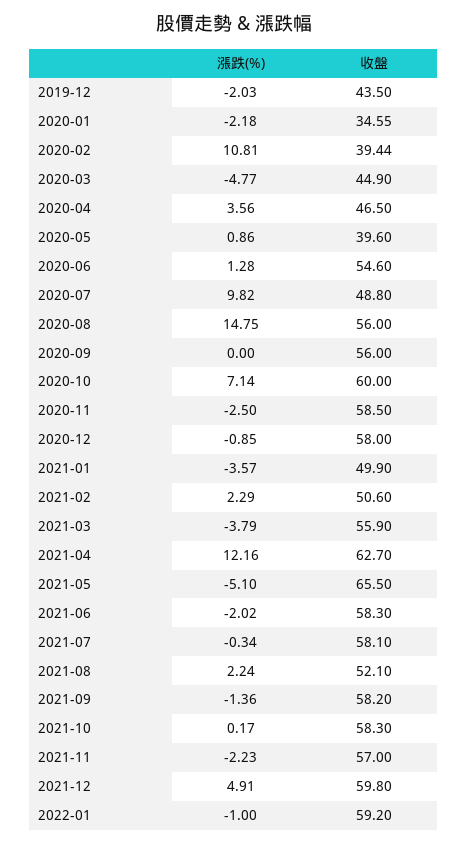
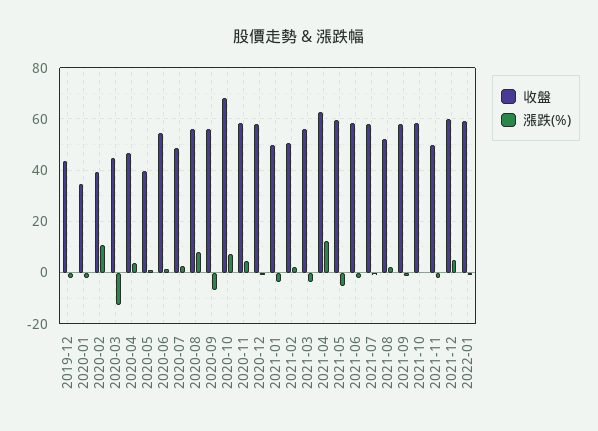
  {
    "漲跌(%)": {
      "2019-12": -2.03,
      "2020-01": -2.18,
      "2020-02": 10.81,
-     "2020-03": -4.77,
+     "2020-03": -12.5,
      "2020-04": 3.56,
      "2020-05": 0.86,
      "2020-06": 1.28,
-     "2020-07": 9.82,
+     "2020-07": 2.5,
-     "2020-08": 14.75,
+     "2020-08": 7.5,
-     "2020-09": 0,
+     "2020-09": -7.5,
      "2020-10": 7.14,
-     "2020-11": -2.5,
+     "2020-11": 5,
      "2020-12": -0.85,
      "2021-01": -3.57,
      "2021-02": 2.29,
      "2021-03": -3.79,
      "2021-04": 12.16,
      "2021-05": -5.1,
      "2021-06": -2.02,
      "2021-07": -0.34,
      "2021-08": 2.24,
      "2021-09": -1.36,
      "2021-10": 0.17,
      "2021-11": -2.23,
      "2021-12": 4.91,
      "2022-01": -1
    },
    "收盤": {
      "2019-12": 43.5,
      "2020-01": 34.55,
      "2020-02": 39.44,
      "2020-03": 44.9,
      "2020-04": 46.5,
      "2020-05": 39.6,
      "2020-06": 54.6,
      "2020-07": 48.8,
      "2020-08": 56,
      "2020-09": 56,
-     "2020-10": 60,
+     "2020-10": 67.5,
      "2020-11": 58.5,
      "2020-12": 58,
      "2021-01": 49.9,
      "2021-02": 50.6,
      "2021-03": 55.9,
      "2021-04": 62.7,
-     "2021-05": 65.5,
+     "2021-05": 60,
      "2021-06": 58.3,
      "2021-07": 58.1,
      "2021-08": 52.1,
      "2021-09": 58.2,
      "2021-10": 58.3,
-     "2021-11": 57,
+     "2021-11": 50,
      "2021-12": 59.8,
      "2022-01": 59.2
    }
  }

